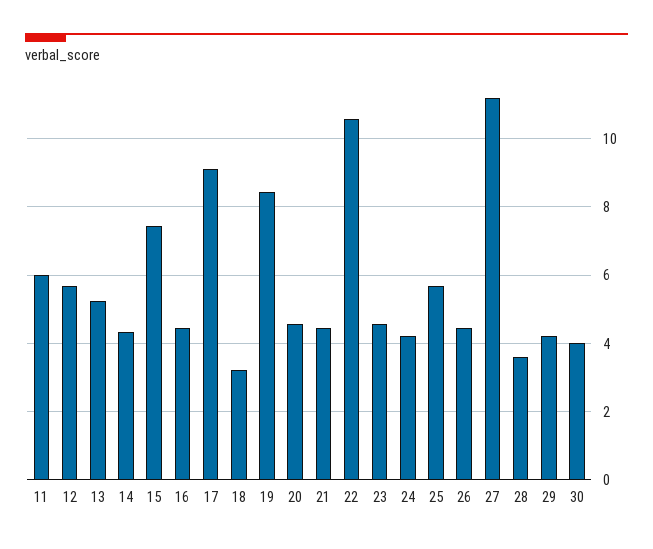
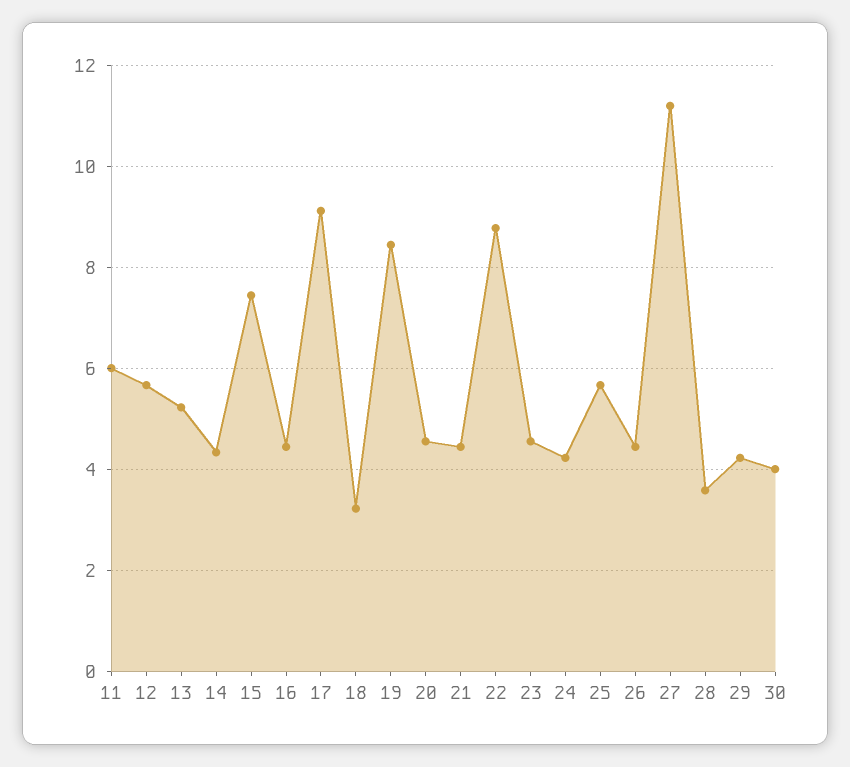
  {
    "11": 6,
    "12": 5.6,
    "13": 5.2,
    "14": 4.4,
    "15": 7.4,
    "16": 4.4,
    "17": 9.2,
    "18": 3.2,
    "19": 8.4,
    "20": 4.6,
    "21": 4.4,
-   "22": 10.6,
+   "22": 8.8,
    "23": 4.6,
    "24": 4.2,
    "25": 5.6,
    "26": 4.4,
    "27": 11.2,
    "28": 3.6,
    "29": 4.2,
    "30": 4
  }

